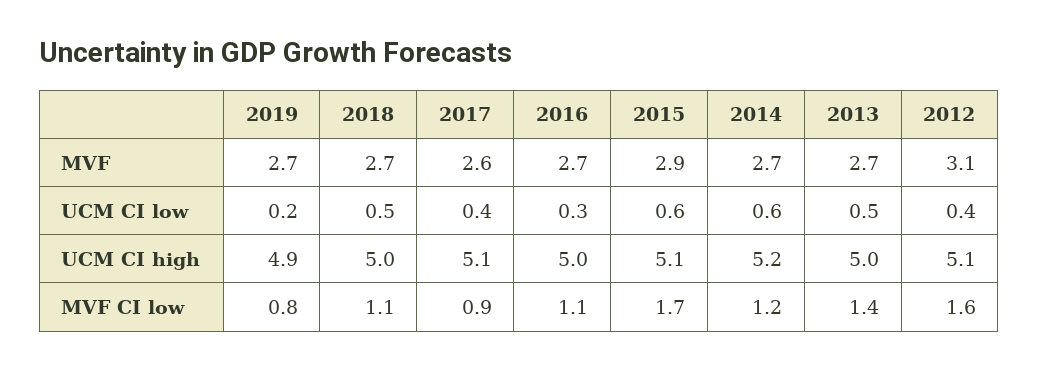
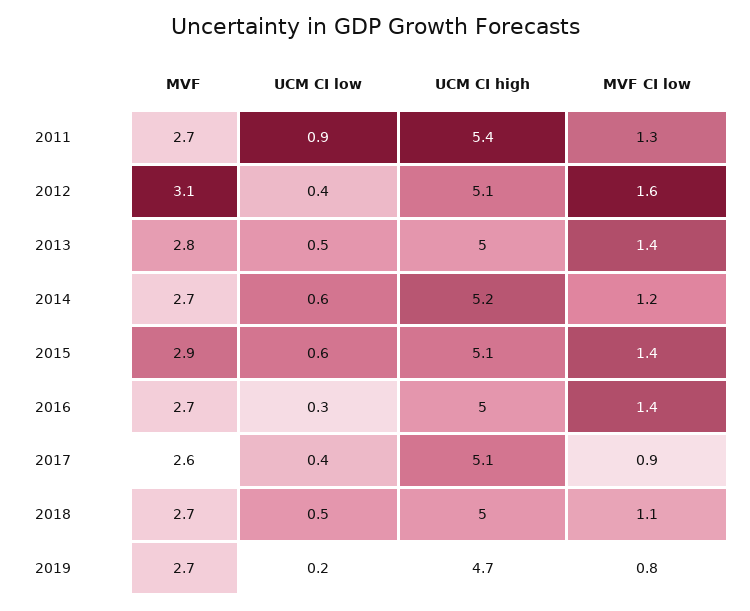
  {
    "2019": {
      "MVF": 2.7,
      "UCM CI low": 0.2,
-     "UCM CI high": 4.9,
+     "UCM CI high": 4.7,
      "MVF CI low": 0.8
    },
    "2018": {
      "MVF": 2.7,
      "UCM CI low": 0.5,
      "UCM CI high": 5,
      "MVF CI low": 1.1
    },
    "2017": {
      "MVF": 2.6,
      "UCM CI low": 0.4,
      "UCM CI high": 5.1,
      "MVF CI low": 0.9
    },
    "2016": {
      "MVF": 2.7,
      "UCM CI low": 0.3,
      "UCM CI high": 5,
-     "MVF CI low": 1.1
+     "MVF CI low": 1.4
    },
    "2015": {
      "MVF": 2.9,
      "UCM CI low": 0.6,
      "UCM CI high": 5.1,
-     "MVF CI low": 1.7
+     "MVF CI low": 1.4
    },
    "2014": {
      "MVF": 2.7,
      "UCM CI low": 0.6,
      "UCM CI high": 5.2,
      "MVF CI low": 1.2
    },
    "2013": {
-     "MVF": 2.7,
+     "MVF": 2.8,
      "UCM CI low": 0.5,
      "UCM CI high": 5,
      "MVF CI low": 1.4
    },
    "2012": {
      "MVF": 3.1,
      "UCM CI low": 0.4,
      "UCM CI high": 5.1,
      "MVF CI low": 1.6
-   }
+   },
+   "2011": {
+     "MVF": 2.7,
+     "UCM CI low": 0.9,
+     "UCM CI high": 5.4,
+     "MVF CI low": 1.3
+   }
  }

